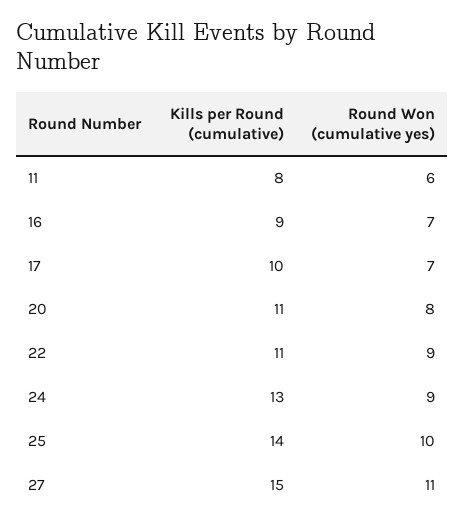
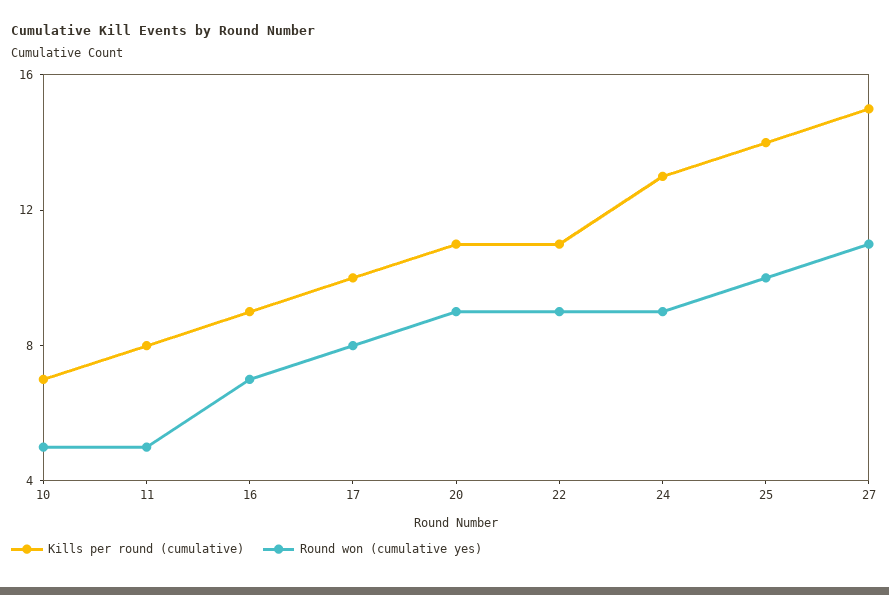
  {
    "Kills per Round (cumulative)": {
      "11": 8,
      "16": 9,
      "17": 10,
      "20": 11,
      "22": 11,
      "24": 13,
      "25": 14,
-     "27": 15
+     "27": 15,
+     "10": 7
    },
    "Round Won (cumulative yes)": {
-     "11": 6,
+     "11": 5,
      "16": 7,
-     "17": 7,
+     "17": 8,
-     "20": 8,
+     "20": 9,
      "22": 9,
      "24": 9,
      "25": 10,
-     "27": 11
+     "27": 11,
+     "10": 5
    }
  }

